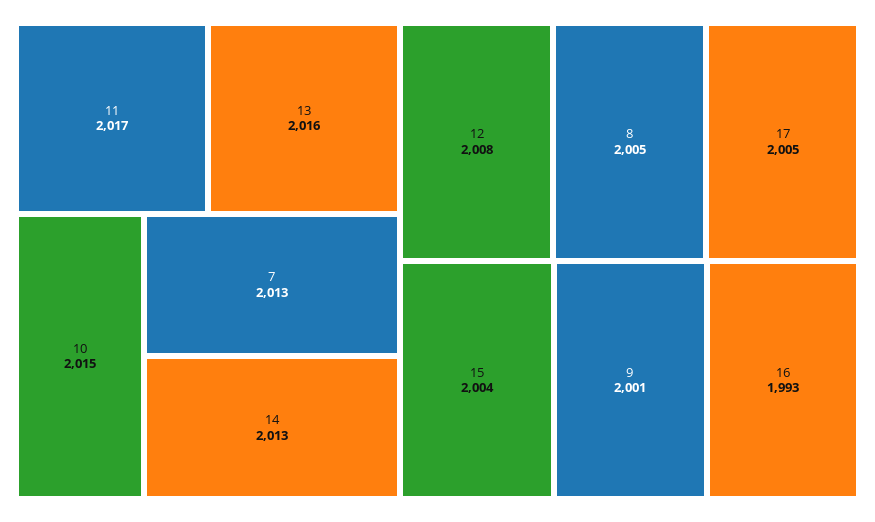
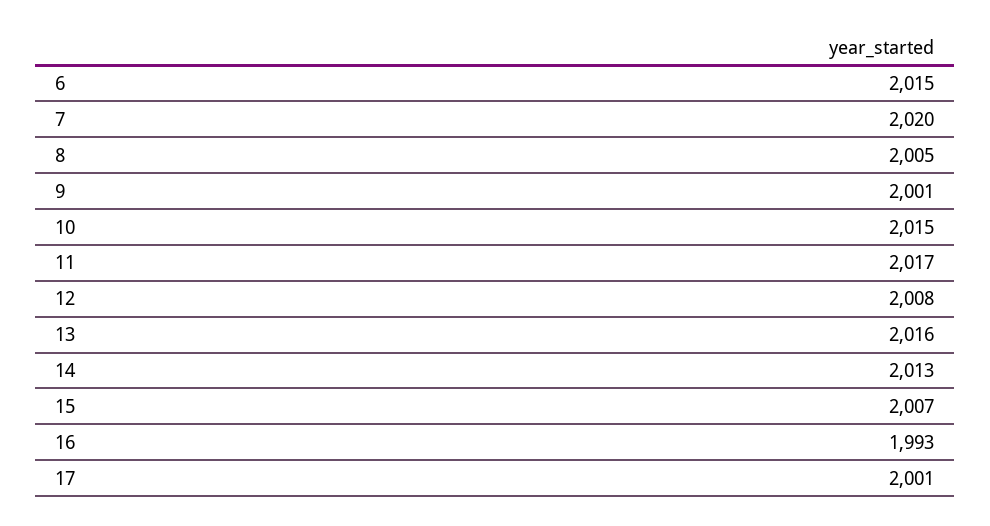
  {
    "11": 2017,
    "13": 2016,
    "10": 2015,
-   "7": 2013,
+   "7": 2020,
    "14": 2013,
    "12": 2008,
    "8": 2005,
-   "17": 2005,
+   "17": 2001,
-   "15": 2004,
+   "15": 2007,
    "9": 2001,
-   "16": 1993
+   "16": 1993,
+   "6": 2015
  }

